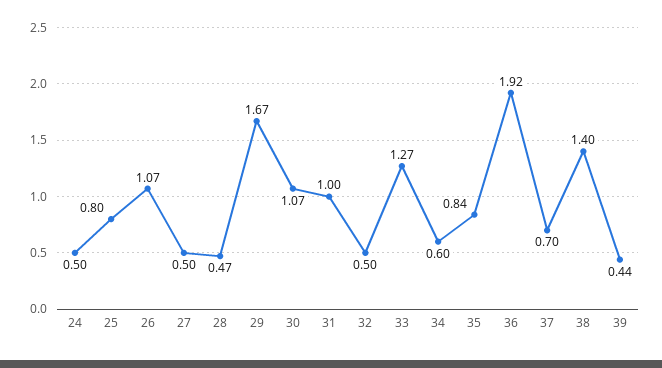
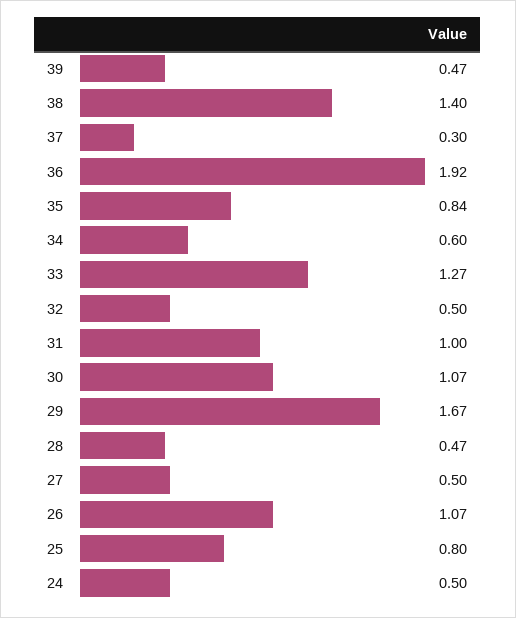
  {
    "24": 0.5,
    "25": 0.8,
    "26": 1.07,
    "27": 0.5,
    "28": 0.47,
    "29": 1.67,
    "30": 1.07,
    "31": 1,
    "32": 0.5,
    "33": 1.27,
    "34": 0.6,
    "35": 0.84,
    "36": 1.92,
-   "37": 0.7,
+   "37": 0.3,
    "38": 1.4,
-   "39": 0.44
+   "39": 0.47
  }

